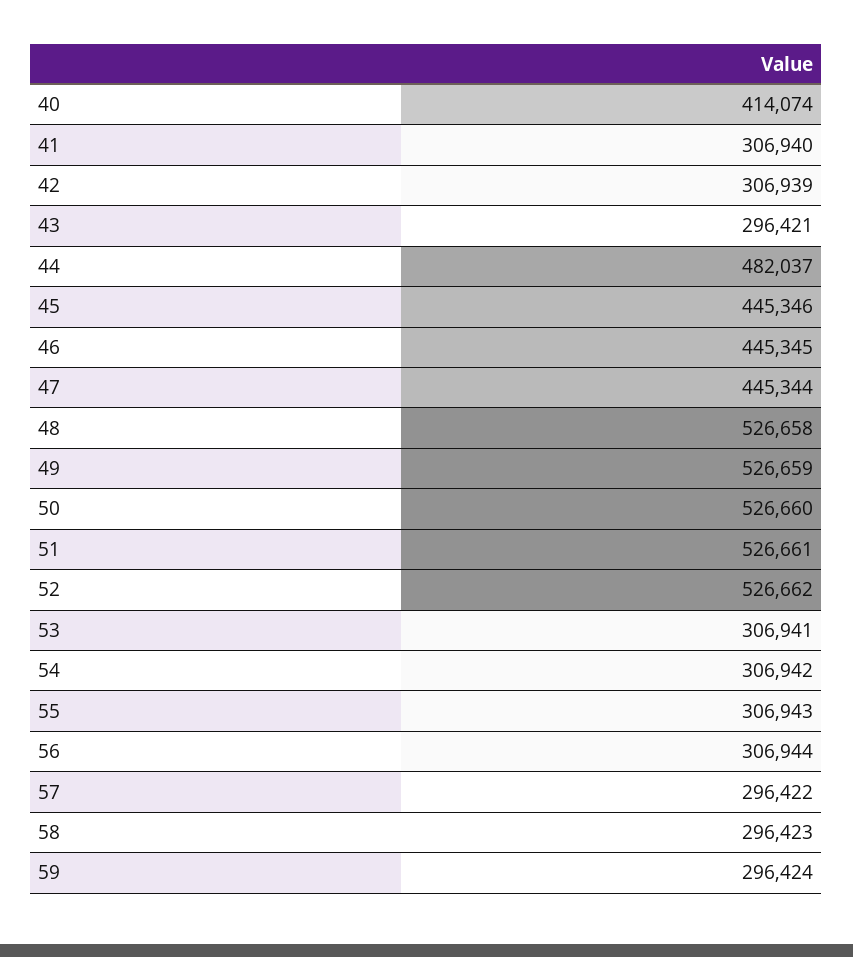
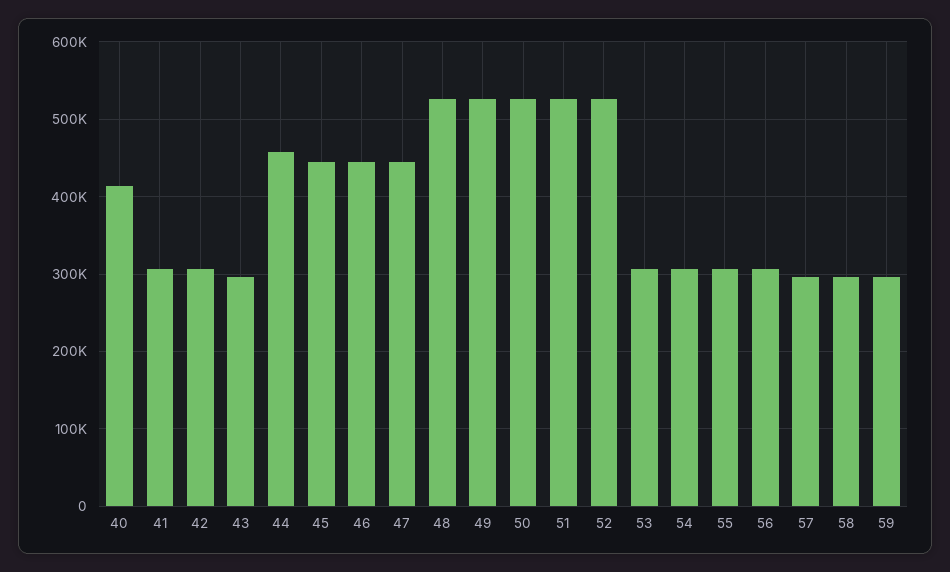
  {
    "40": 414074,
    "41": 306940,
    "42": 306939,
    "43": 296421,
-   "44": 482037,
+   "44": 460000,
    "45": 445346,
    "46": 445345,
    "47": 445344,
    "48": 526658,
    "49": 526659,
    "50": 526660,
    "51": 526661,
    "52": 526662,
    "53": 306941,
    "54": 306942,
    "55": 306943,
    "56": 306944,
    "57": 296422,
    "58": 296423,
    "59": 296424
  }

